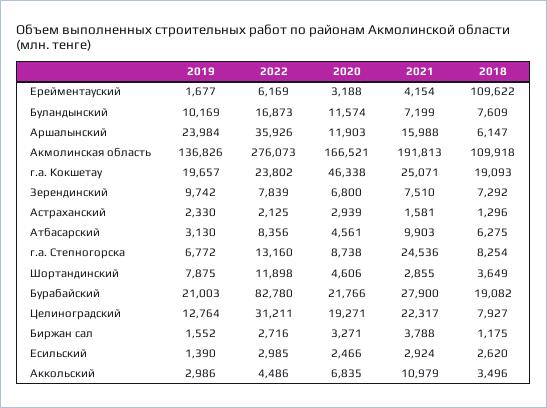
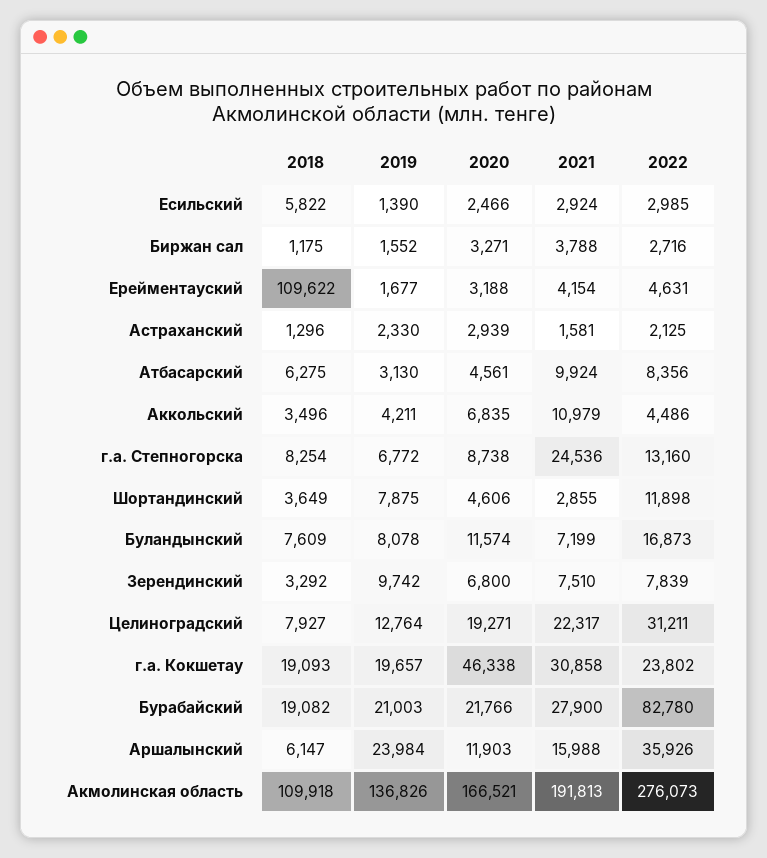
  {
    "2019": {
      "Ерейментауский": 1677,
-     "Буландынский": 10169,
+     "Буландынский": 8078,
      "Аршалынский": 23984,
      "Акмолинская область": 136826,
      "г.а. Кокшетау": 19657,
      "Зерендинский": 9742,
      "Астраханский": 2330,
      "Атбасарский": 3130,
      "г.а. Степногорска": 6772,
      "Шортандинский": 7875,
      "Бурабайский": 21003,
      "Целиноградский": 12764,
      "Биржан сал": 1552,
      "Есильский": 1390,
-     "Аккольский": 2986
+     "Аккольский": 4211
    },
    "2022": {
-     "Ерейментауский": 6169,
+     "Ерейментауский": 4631,
      "Буландынский": 16873,
      "Аршалынский": 35926,
      "Акмолинская область": 276073,
      "г.а. Кокшетау": 23802,
      "Зерендинский": 7839,
      "Астраханский": 2125,
      "Атбасарский": 8356,
      "г.а. Степногорска": 13160,
      "Шортандинский": 11898,
      "Бурабайский": 82780,
      "Целиноградский": 31211,
      "Биржан сал": 2716,
      "Есильский": 2985,
      "Аккольский": 4486
    },
    "2020": {
      "Ерейментауский": 3188,
      "Буландынский": 11574,
      "Аршалынский": 11903,
      "Акмолинская область": 166521,
      "г.а. Кокшетау": 46338,
      "Зерендинский": 6800,
      "Астраханский": 2939,
      "Атбасарский": 4561,
      "г.а. Степногорска": 8738,
      "Шортандинский": 4606,
      "Бурабайский": 21766,
      "Целиноградский": 19271,
      "Биржан сал": 3271,
      "Есильский": 2466,
      "Аккольский": 6835
    },
    "2021": {
      "Ерейментауский": 4154,
      "Буландынский": 7199,
      "Аршалынский": 15988,
      "Акмолинская область": 191813,
-     "г.а. Кокшетау": 25071,
+     "г.а. Кокшетау": 30858,
      "Зерендинский": 7510,
      "Астраханский": 1581,
-     "Атбасарский": 9903,
+     "Атбасарский": 9924,
      "г.а. Степногорска": 24536,
      "Шортандинский": 2855,
      "Бурабайский": 27900,
      "Целиноградский": 22317,
      "Биржан сал": 3788,
      "Есильский": 2924,
      "Аккольский": 10979
    },
    "2018": {
      "Ерейментауский": 109622,
      "Буландынский": 7609,
      "Аршалынский": 6147,
      "Акмолинская область": 109918,
      "г.а. Кокшетау": 19093,
-     "Зерендинский": 7292,
+     "Зерендинский": 3292,
      "Астраханский": 1296,
      "Атбасарский": 6275,
      "г.а. Степногорска": 8254,
      "Шортандинский": 3649,
      "Бурабайский": 19082,
      "Целиноградский": 7927,
      "Биржан сал": 1175,
-     "Есильский": 2620,
+     "Есильский": 5822,
      "Аккольский": 3496
    }
  }

